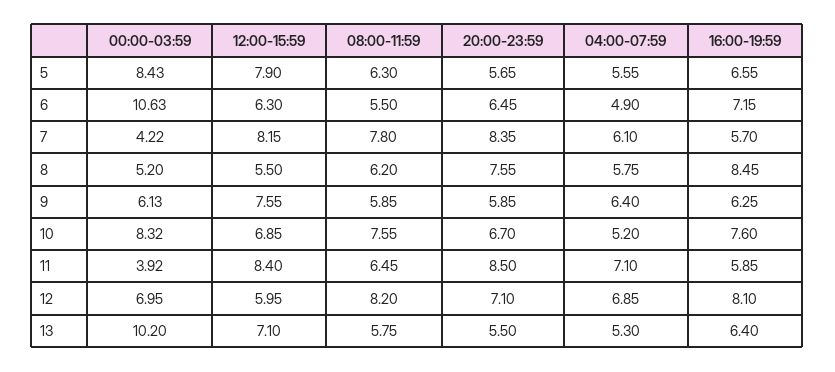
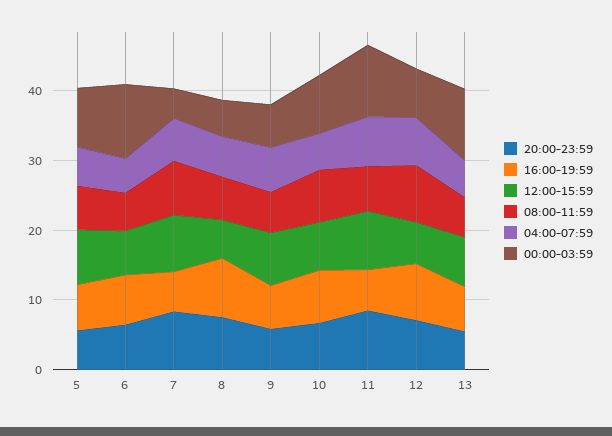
  {
    "00:00-03:59": {
      "5": 8.43,
      "6": 10.63,
      "7": 4.22,
      "8": 5.2,
      "9": 6.13,
      "10": 8.32,
-     "11": 3.92,
+     "11": 10,
      "12": 6.95,
      "13": 10.2
    },
    "12:00-15:59": {
      "5": 7.9,
      "6": 6.3,
      "7": 8.15,
      "8": 5.5,
      "9": 7.55,
      "10": 6.85,
      "11": 8.4,
      "12": 5.95,
      "13": 7.1
    },
    "08:00-11:59": {
      "5": 6.3,
      "6": 5.5,
      "7": 7.8,
      "8": 6.2,
      "9": 5.85,
      "10": 7.55,
      "11": 6.45,
      "12": 8.2,
      "13": 5.75
    },
    "20:00-23:59": {
      "5": 5.65,
      "6": 6.45,
      "7": 8.35,
      "8": 7.55,
      "9": 5.85,
      "10": 6.7,
      "11": 8.5,
      "12": 7.1,
      "13": 5.5
    },
    "04:00-07:59": {
      "5": 5.55,
      "6": 4.9,
      "7": 6.1,
      "8": 5.75,
      "9": 6.4,
      "10": 5.2,
      "11": 7.1,
      "12": 6.85,
      "13": 5.3
    },
    "16:00-19:59": {
      "5": 6.55,
      "6": 7.15,
      "7": 5.7,
      "8": 8.45,
      "9": 6.25,
      "10": 7.6,
      "11": 5.85,
      "12": 8.1,
      "13": 6.4
    }
  }

